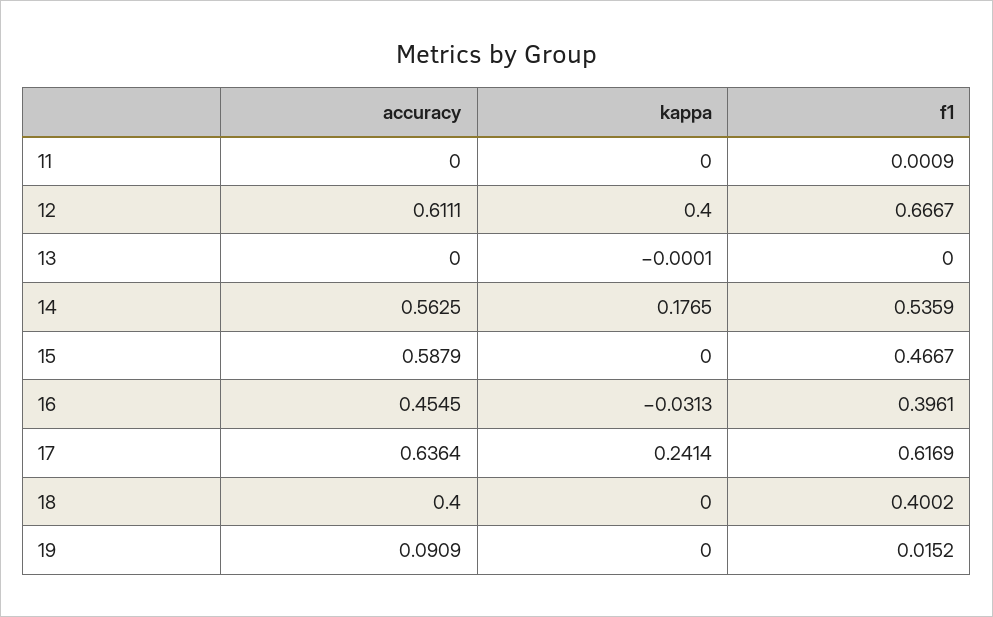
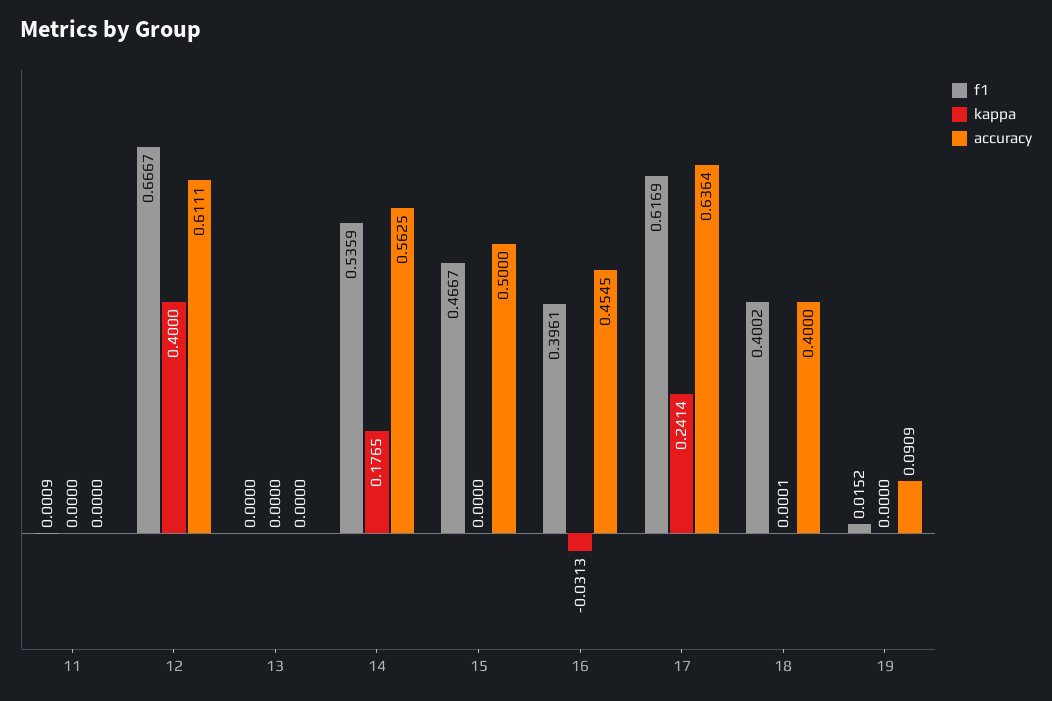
  {
    "accuracy": {
      "11": 0,
      "12": 0.6111,
      "13": 0,
      "14": 0.5625,
-     "15": 0.5879,
+     "15": 0.5,
      "16": 0.4545,
      "17": 0.6364,
      "18": 0.4,
      "19": 0.0909
    },
    "kappa": {
      "11": 0,
      "12": 0.4,
-     "13": -0.0001,
+     "13": 0,
      "14": 0.1765,
      "15": 0,
      "16": -0.0313,
      "17": 0.2414,
-     "18": 0,
+     "18": 0.0001,
      "19": 0
    },
    "f1": {
      "11": 0.0009,
      "12": 0.6667,
      "13": 0,
      "14": 0.5359,
      "15": 0.4667,
      "16": 0.3961,
      "17": 0.6169,
      "18": 0.4002,
      "19": 0.0152
    }
  }

